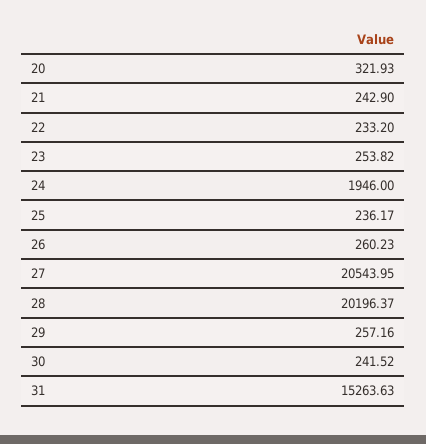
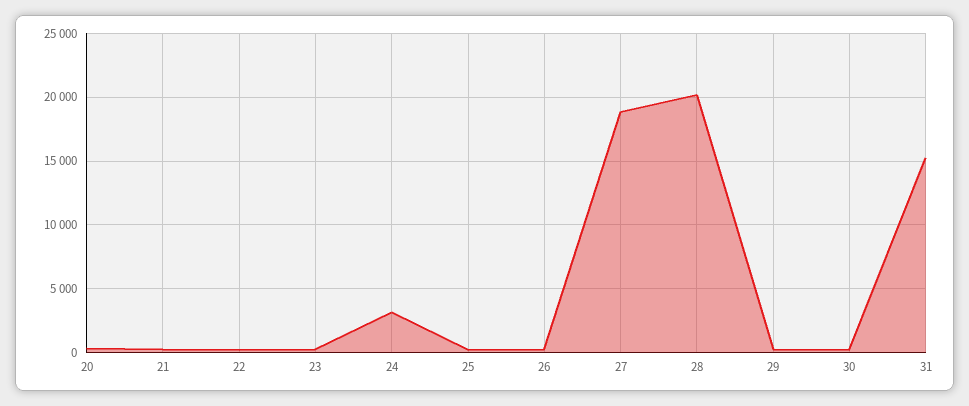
  {
    "20": 321.93,
    "21": 242.9,
    "22": 233.2,
    "23": 253.82,
-   "24": 1946,
+   "24": 3000,
    "25": 236.17,
    "26": 260.23,
-   "27": 20543.95,
+   "27": 19000,
    "28": 20196.37,
    "29": 257.16,
    "30": 241.52,
    "31": 15263.63
  }

